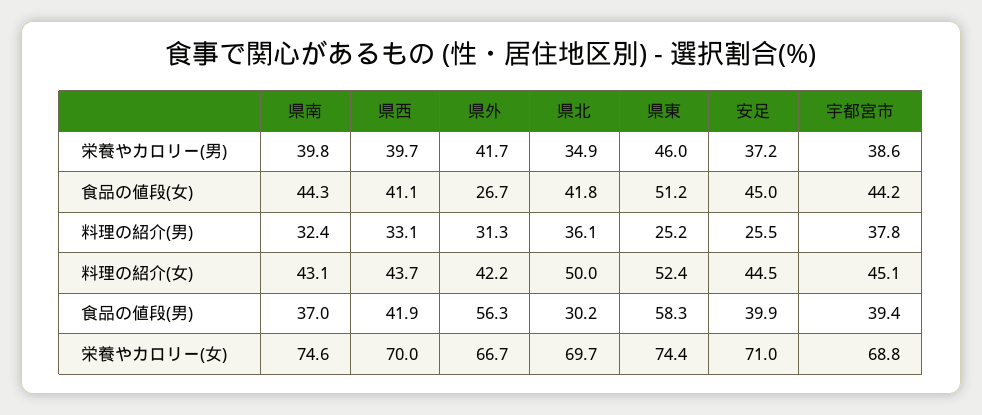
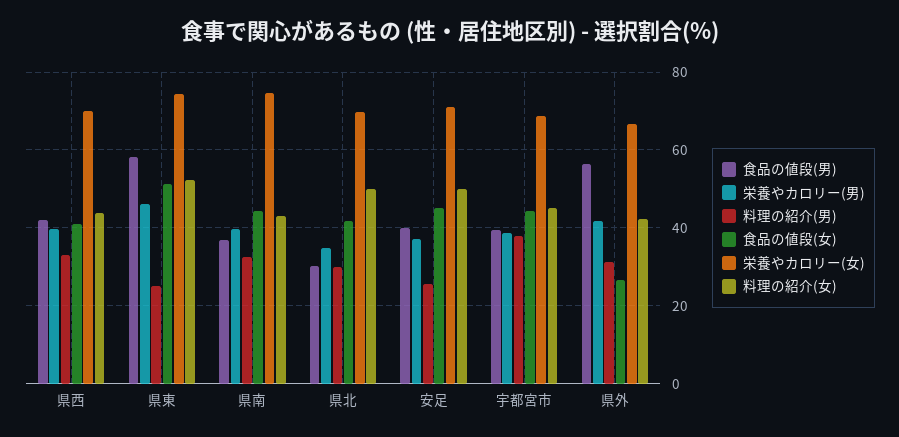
  {
    "栄養やカロリー(男)": {
      "県南": 39.8,
      "県西": 39.7,
      "県外": 41.7,
      "県北": 34.9,
      "県東": 46,
      "安足": 37.2,
      "宇都宮市": 38.6
    },
    "食品の値段(女)": {
      "県南": 44.3,
      "県西": 41.1,
      "県外": 26.7,
      "県北": 41.8,
      "県東": 51.2,
      "安足": 45,
      "宇都宮市": 44.2
    },
    "料理の紹介(男)": {
      "県南": 32.4,
      "県西": 33.1,
      "県外": 31.3,
-     "県北": 36.1,
+     "県北": 30,
      "県東": 25.2,
      "安足": 25.5,
      "宇都宮市": 37.8
    },
    "料理の紹介(女)": {
      "県南": 43.1,
      "県西": 43.7,
      "県外": 42.2,
      "県北": 50,
      "県東": 52.4,
-     "安足": 44.5,
+     "安足": 50,
      "宇都宮市": 45.1
    },
    "食品の値段(男)": {
      "県南": 37,
      "県西": 41.9,
      "県外": 56.3,
      "県北": 30.2,
      "県東": 58.3,
      "安足": 39.9,
      "宇都宮市": 39.4
    },
    "栄養やカロリー(女)": {
      "県南": 74.6,
      "県西": 70,
      "県外": 66.7,
      "県北": 69.7,
      "県東": 74.4,
      "安足": 71,
      "宇都宮市": 68.8
    }
  }

